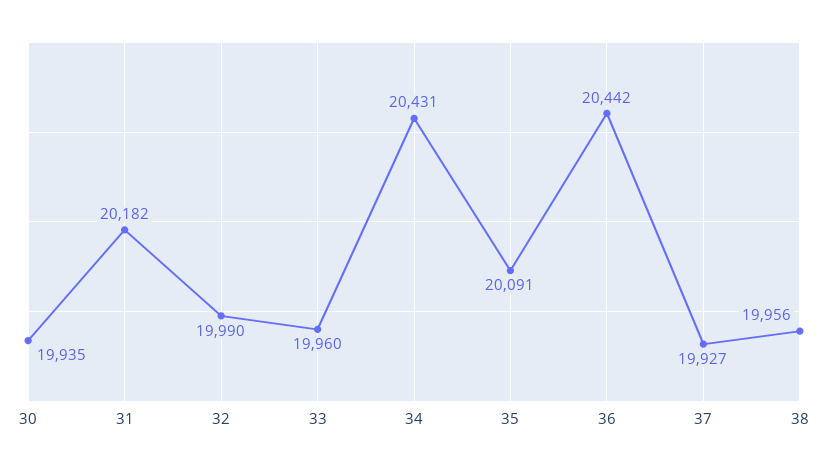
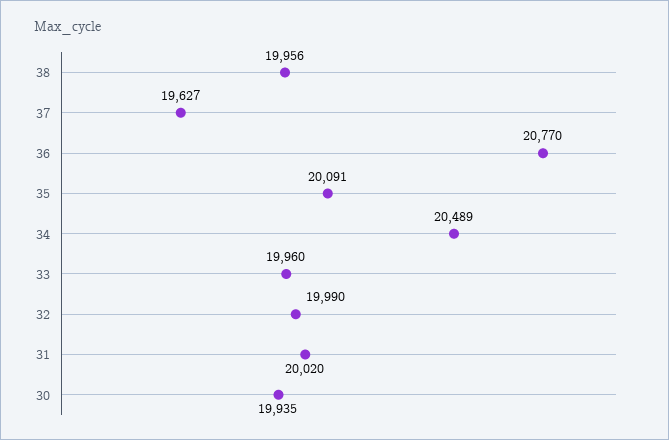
  {
    "30": 19935,
-   "31": 20182,
+   "31": 20020,
    "32": 19990,
    "33": 19960,
-   "34": 20431,
+   "34": 20489,
    "35": 20091,
-   "36": 20442,
+   "36": 20770,
-   "37": 19927,
+   "37": 19627,
    "38": 19956
  }

